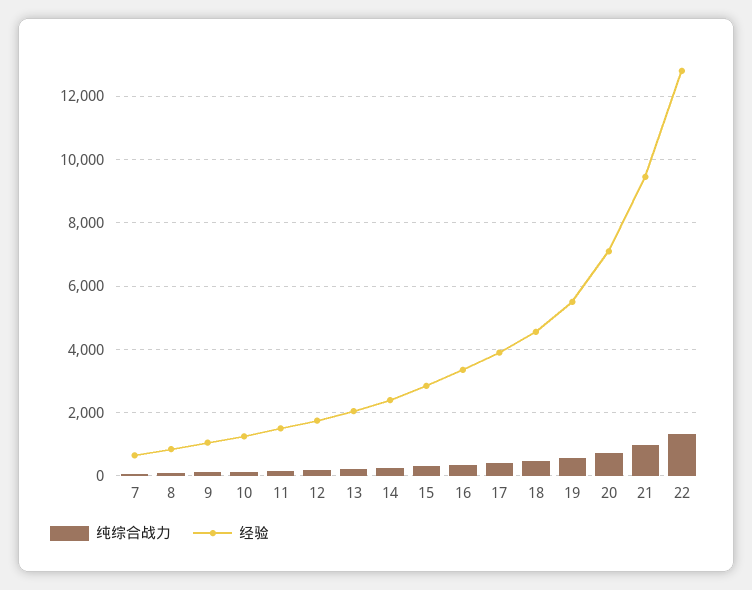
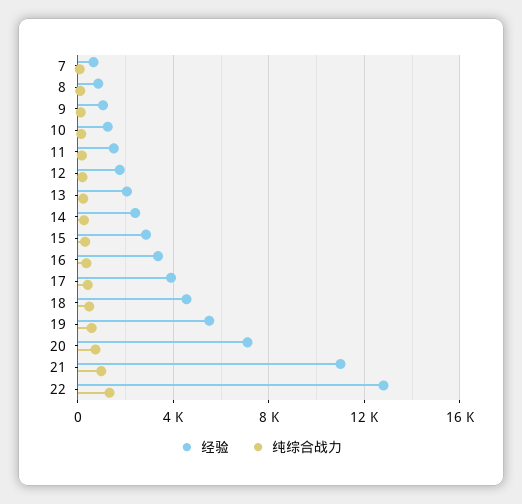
  {
    "纯综合战力": {
      "7": 0,
      "8": 0,
      "9": 200,
      "10": 200,
      "11": 200,
      "12": 200,
      "13": 200,
      "14": 200,
      "15": 200,
      "16": 400,
      "17": 400,
      "18": 400,
      "19": 600,
      "20": 800,
      "21": 1000,
      "22": 1400
    },
    "经验": {
      "7": 600,
      "8": 800,
      "9": 1000,
      "10": 1200,
      "11": 1600,
      "12": 1800,
      "13": 2000,
      "14": 2400,
      "15": 2800,
      "16": 3400,
      "17": 4000,
      "18": 4600,
      "19": 5600,
      "20": 7200,
-     "21": 9400,
+     "21": 11000,
      "22": 12800
    }
  }

